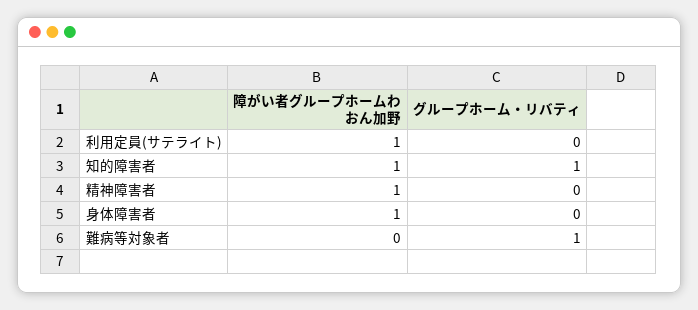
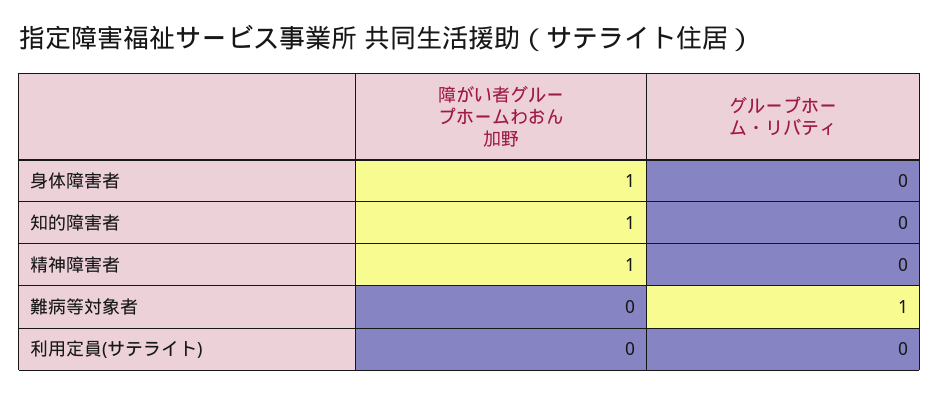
  {
    "障がい者グループホームわおん加野": {
-     "利用定員(サテライト)": 1,
+     "利用定員(サテライト)": 0,
      "知的障害者": 1,
      "精神障害者": 1,
      "身体障害者": 1,
      "難病等対象者": 0
    },
    "グループホーム・リバティ": {
      "利用定員(サテライト)": 0,
-     "知的障害者": 1,
+     "知的障害者": 0,
      "精神障害者": 0,
      "身体障害者": 0,
      "難病等対象者": 1
    }
  }

